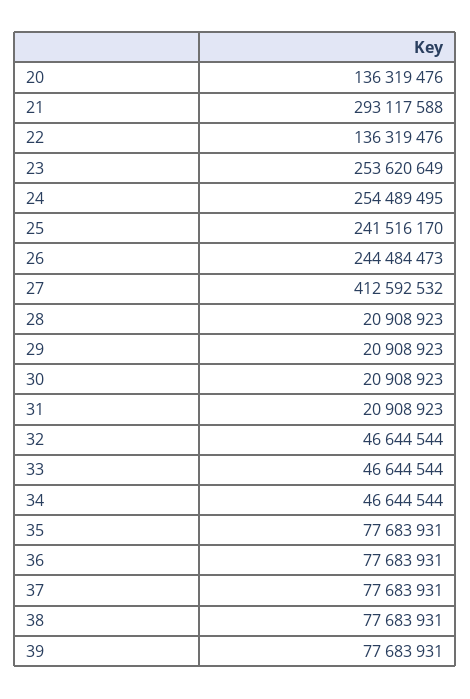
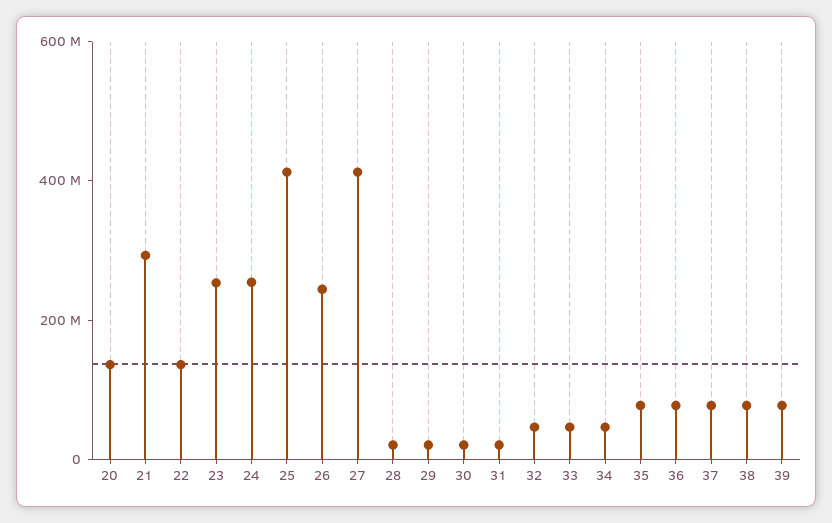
  {
    "20": 136319476,
    "21": 293117588,
    "22": 136319476,
    "23": 253620649,
    "24": 254489495,
-   "25": 241516170,
+   "25": 400000000,
    "26": 244484473,
    "27": 412592532,
    "28": 20908923,
    "29": 20908923,
    "30": 20908923,
    "31": 20908923,
    "32": 46644544,
    "33": 46644544,
    "34": 46644544,
    "35": 77683931,
    "36": 77683931,
    "37": 77683931,
    "38": 77683931,
    "39": 77683931
  }

